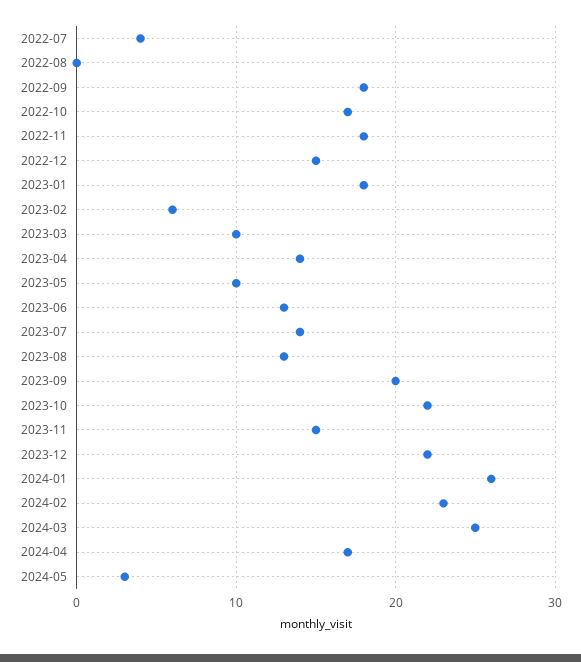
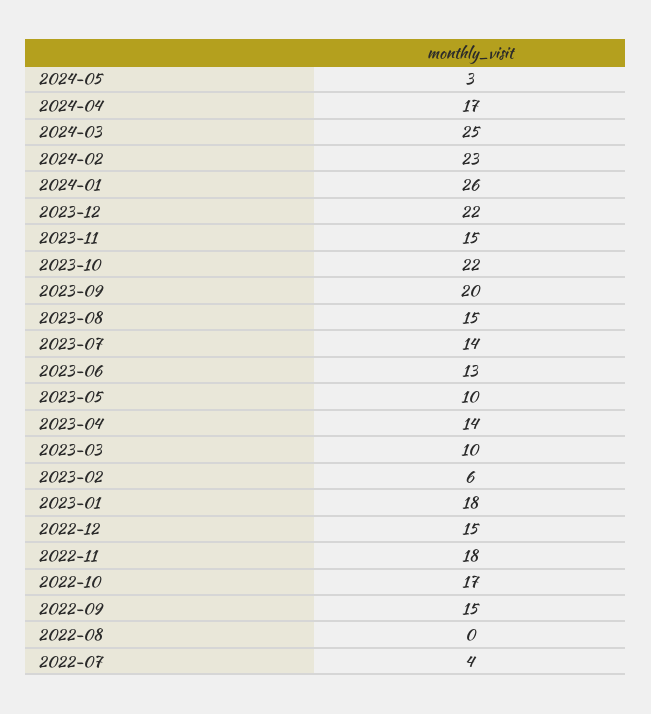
  {
    "2022-07": 4,
    "2022-08": 0,
-   "2022-09": 18,
+   "2022-09": 15,
    "2022-10": 17,
    "2022-11": 18,
    "2022-12": 15,
    "2023-01": 18,
    "2023-02": 6,
    "2023-03": 10,
    "2023-04": 14,
    "2023-05": 10,
    "2023-06": 13,
    "2023-07": 14,
-   "2023-08": 13,
+   "2023-08": 15,
    "2023-09": 20,
    "2023-10": 22,
    "2023-11": 15,
    "2023-12": 22,
    "2024-01": 26,
    "2024-02": 23,
    "2024-03": 25,
    "2024-04": 17,
    "2024-05": 3
  }

